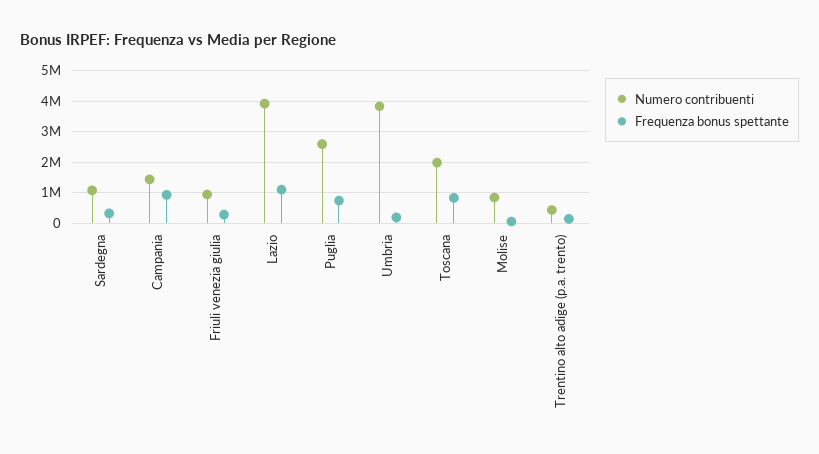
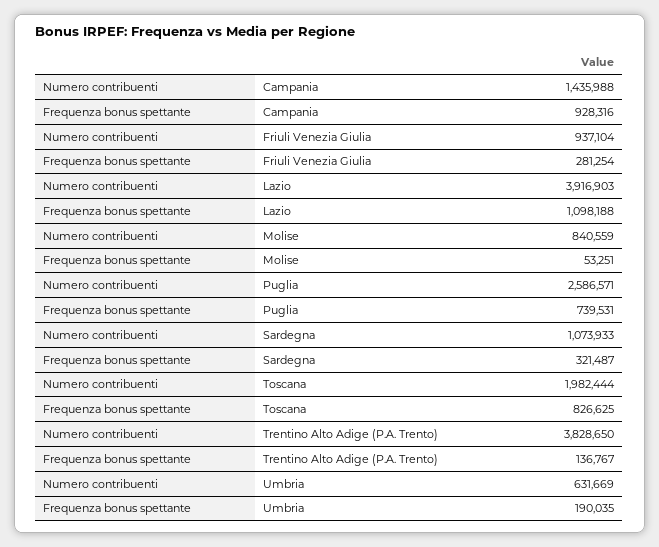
  {
    "Numero contribuenti": {
      "Sardegna": 1073933,
      "Campania": 1435988,
      "Friuli venezia giulia": 937104,
      "Lazio": 3916903,
      "Puglia": 2586571,
-     "Umbria": 3800000,
+     "Umbria": 631669,
      "Toscana": 1982444,
      "Molise": 840559,
-     "Trentino alto adige (p.a. trento)": 400000
+     "Trentino alto adige (p.a. trento)": 3828650
    },
    "Frequenza bonus spettante": {
      "Sardegna": 321487,
      "Campania": 928316,
      "Friuli venezia giulia": 281254,
      "Lazio": 1098188,
      "Puglia": 739531,
      "Umbria": 190035,
      "Toscana": 826625,
      "Molise": 53251,
      "Trentino alto adige (p.a. trento)": 136767
    }
  }

